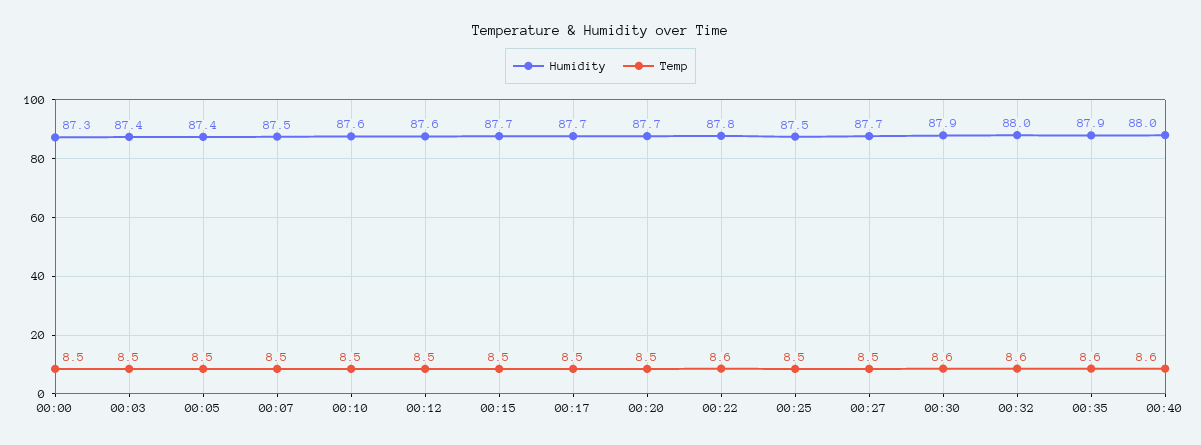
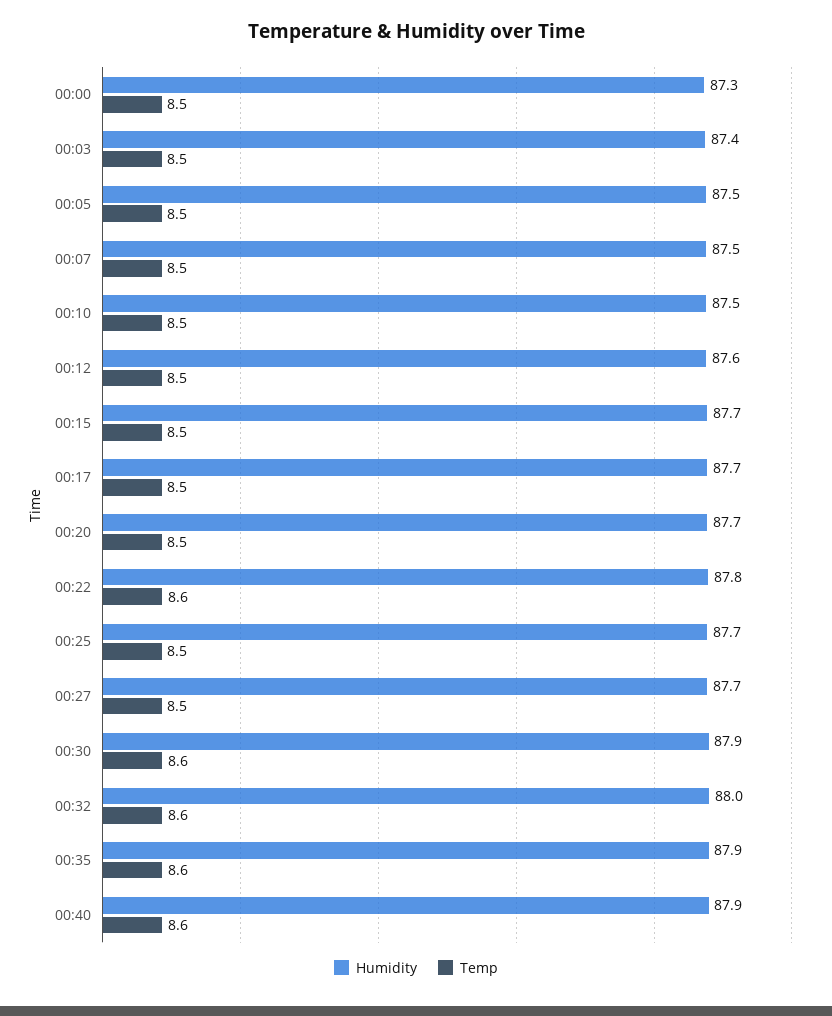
  {
    "Humidity": {
      "00:00": 87.3,
      "00:03": 87.4,
-     "00:05": 87.4,
+     "00:05": 87.5,
      "00:07": 87.5,
-     "00:10": 87.6,
+     "00:10": 87.5,
      "00:12": 87.6,
      "00:15": 87.7,
      "00:17": 87.7,
      "00:20": 87.7,
      "00:22": 87.8,
-     "00:25": 87.5,
+     "00:25": 87.7,
      "00:27": 87.7,
      "00:30": 87.9,
      "00:32": 88,
      "00:35": 87.9,
-     "00:40": 88
+     "00:40": 87.9
    },
    "Temp": {
      "00:00": 8.5,
      "00:03": 8.5,
      "00:05": 8.5,
      "00:07": 8.5,
      "00:10": 8.5,
      "00:12": 8.5,
      "00:15": 8.5,
      "00:17": 8.5,
      "00:20": 8.5,
      "00:22": 8.6,
      "00:25": 8.5,
      "00:27": 8.5,
      "00:30": 8.6,
      "00:32": 8.6,
      "00:35": 8.6,
      "00:40": 8.6
    }
  }

